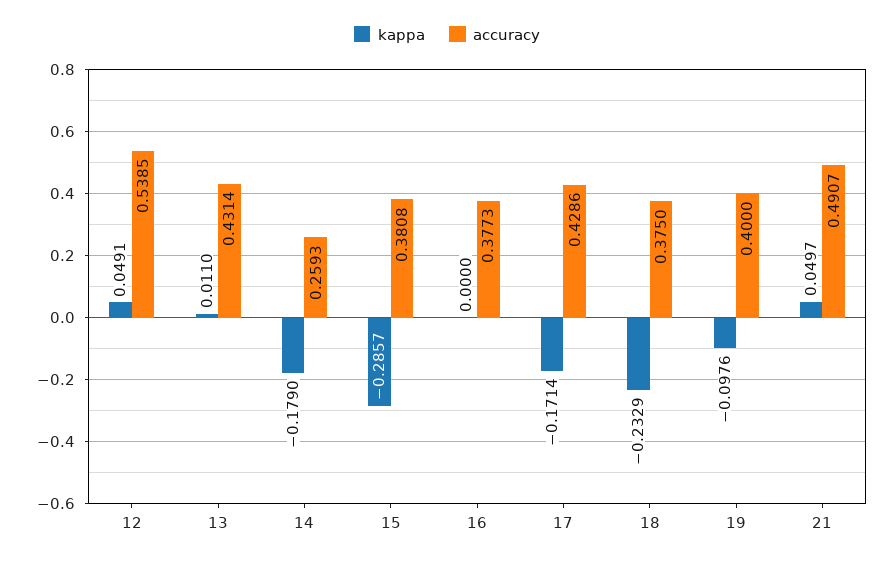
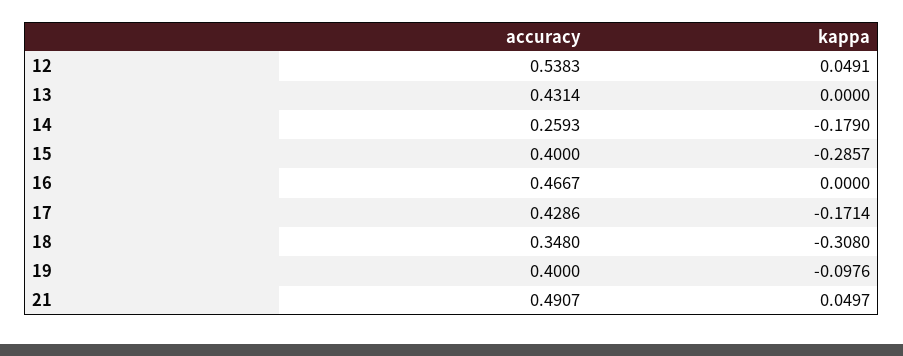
  {
    "kappa": {
      "12": 0.0491,
-     "13": 0.011,
+     "13": 0,
      "14": -0.179,
      "15": -0.2857,
      "16": 0,
      "17": -0.1714,
-     "18": -0.2329,
+     "18": -0.308,
      "19": -0.0976,
      "21": 0.0497
    },
    "accuracy": {
-     "12": 0.5385,
+     "12": 0.5383,
      "13": 0.4314,
      "14": 0.2593,
-     "15": 0.3808,
+     "15": 0.4,
-     "16": 0.3773,
+     "16": 0.4667,
      "17": 0.4286,
-     "18": 0.375,
+     "18": 0.348,
      "19": 0.4,
      "21": 0.4907
    }
  }

